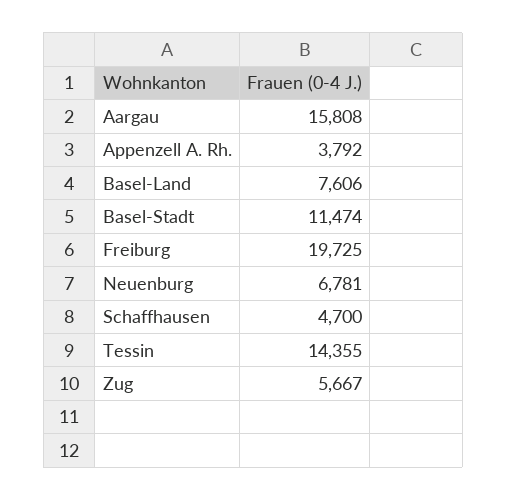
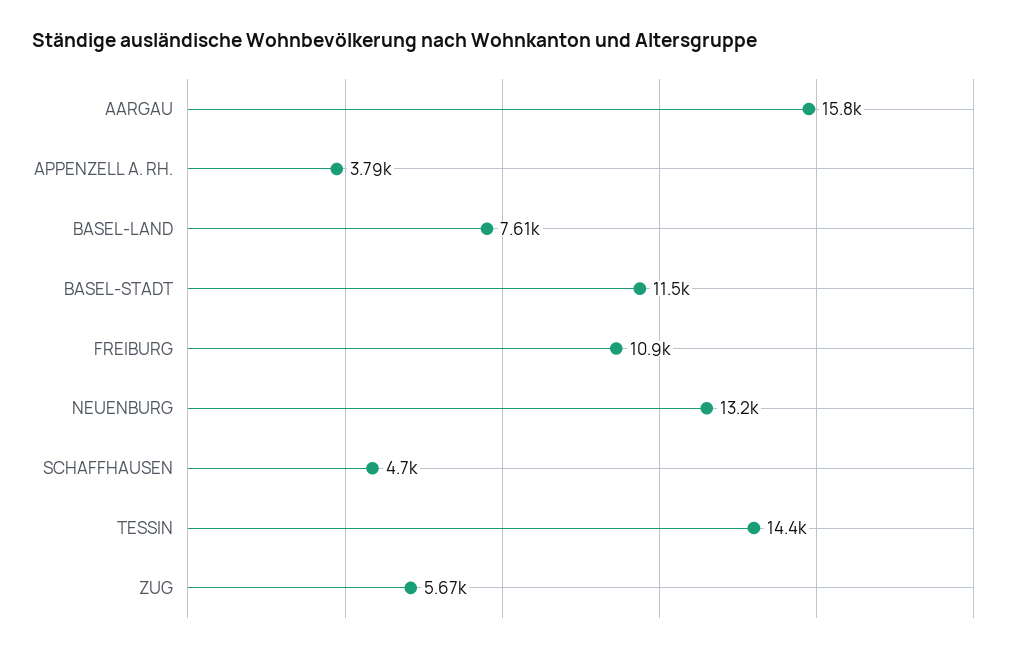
  {
    "Aargau": 15808,
    "Appenzell A. Rh.": 3792,
    "Basel-Land": 7606,
    "Basel-Stadt": 11474,
-   "Freiburg": 19725,
+   "Freiburg": 10900,
-   "Neuenburg": 6781,
+   "Neuenburg": 13200,
    "Schaffhausen": 4700,
    "Tessin": 14355,
    "Zug": 5667
  }

